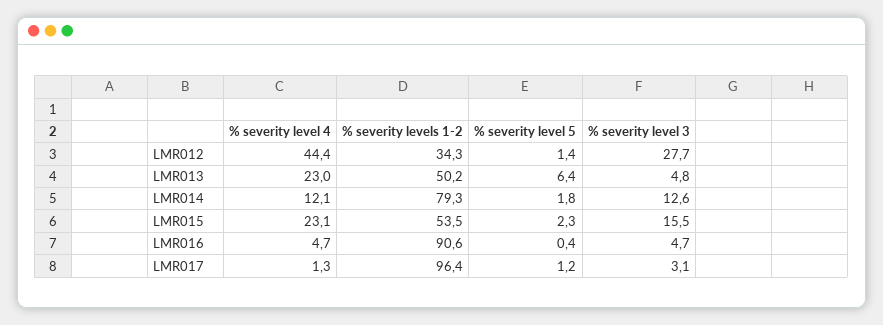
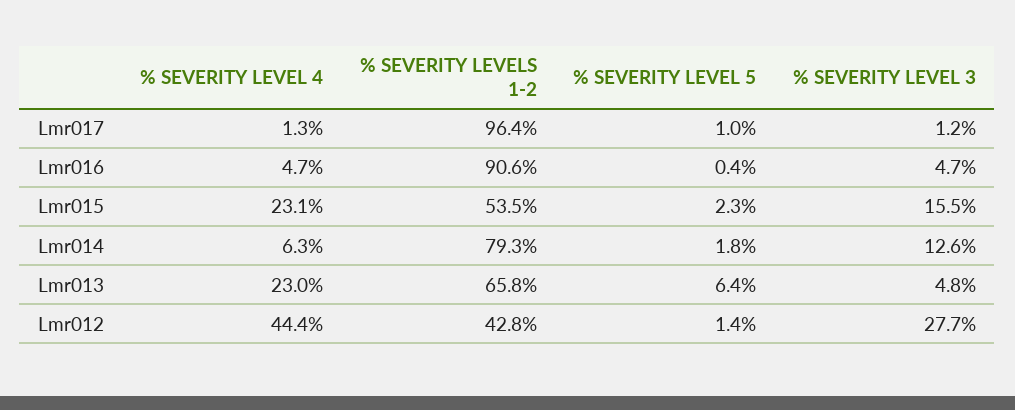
  {
    "% severity level 4": {
      "LMR012": 44.4,
      "LMR013": 23,
-     "LMR014": 12.1,
+     "LMR014": 6.3,
      "LMR015": 23.1,
      "LMR016": 4.7,
      "LMR017": 1.3
    },
    "% severity levels 1-2": {
-     "LMR012": 34.3,
+     "LMR012": 42.8,
-     "LMR013": 50.2,
+     "LMR013": 65.8,
      "LMR014": 79.3,
      "LMR015": 53.5,
      "LMR016": 90.6,
      "LMR017": 96.4
    },
    "% severity level 5": {
      "LMR012": 1.4,
      "LMR013": 6.4,
      "LMR014": 1.8,
      "LMR015": 2.3,
      "LMR016": 0.4,
-     "LMR017": 1.2
+     "LMR017": 1
    },
    "% severity level 3": {
      "LMR012": 27.7,
      "LMR013": 4.8,
      "LMR014": 12.6,
      "LMR015": 15.5,
      "LMR016": 4.7,
-     "LMR017": 3.1
+     "LMR017": 1.2
    }
  }

